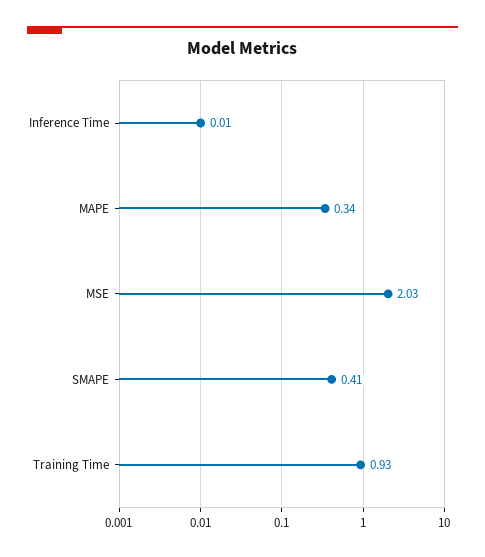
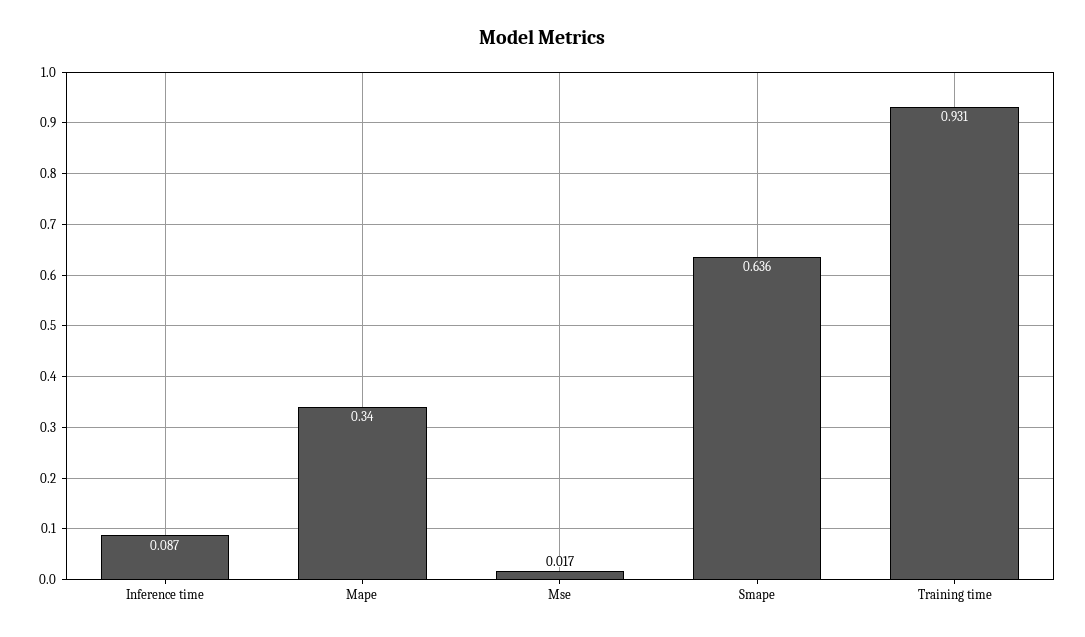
  {
-   "Inference Time": 0.01,
+   "Inference Time": 0.087,
    "MAPE": 0.34,
-   "MSE": 2.03,
+   "MSE": 0.017,
-   "SMAPE": 0.41,
+   "SMAPE": 0.636,
    "Training Time": 0.931
  }

